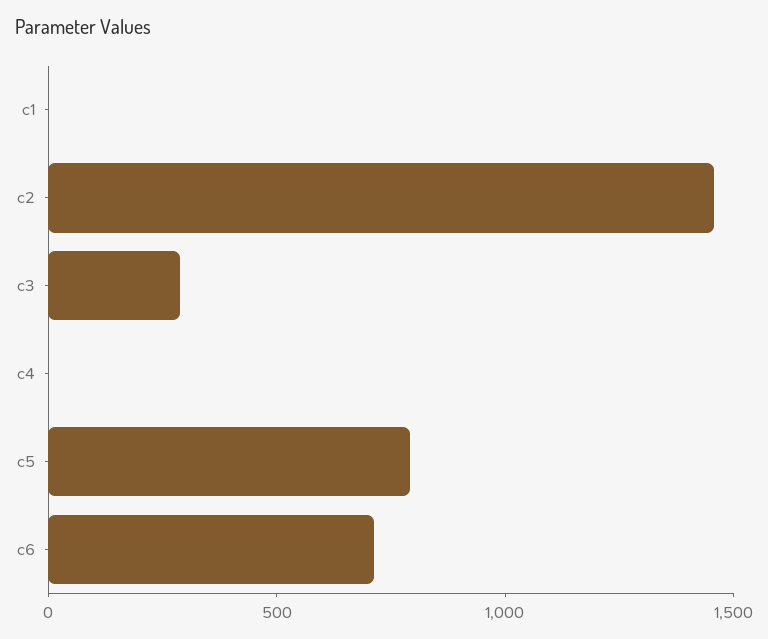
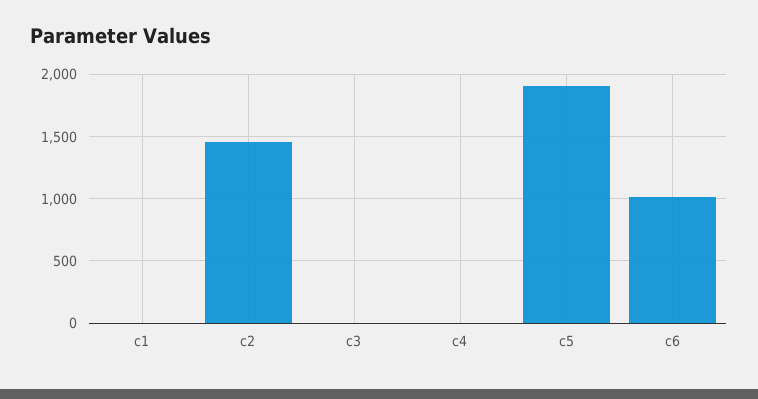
  {
    "c1": 0,
    "c2": 1450,
-   "c3": 300,
+   "c3": 0,
    "c4": 0,
-   "c5": 800,
+   "c5": 1900,
-   "c6": 700
+   "c6": 1000
  }

